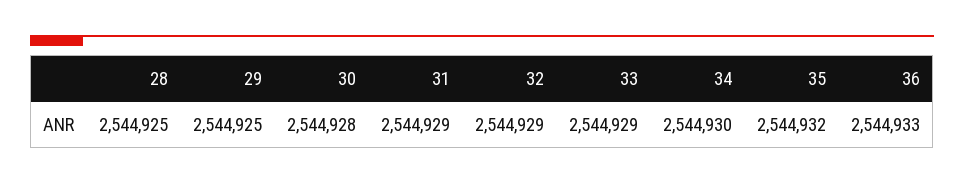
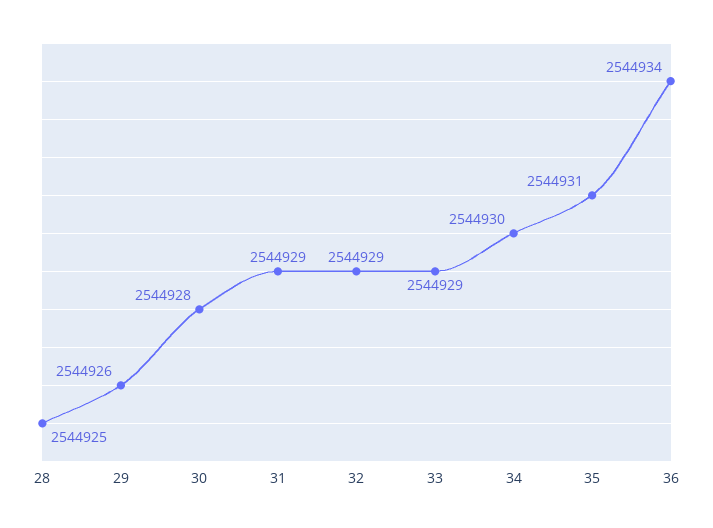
  {
    "28": 2544925,
-   "29": 2544925,
+   "29": 2544926,
    "30": 2544928,
    "31": 2544929,
    "32": 2544929,
    "33": 2544929,
    "34": 2544930,
-   "35": 2544932,
+   "35": 2544931,
-   "36": 2544933
+   "36": 2544934
  }

